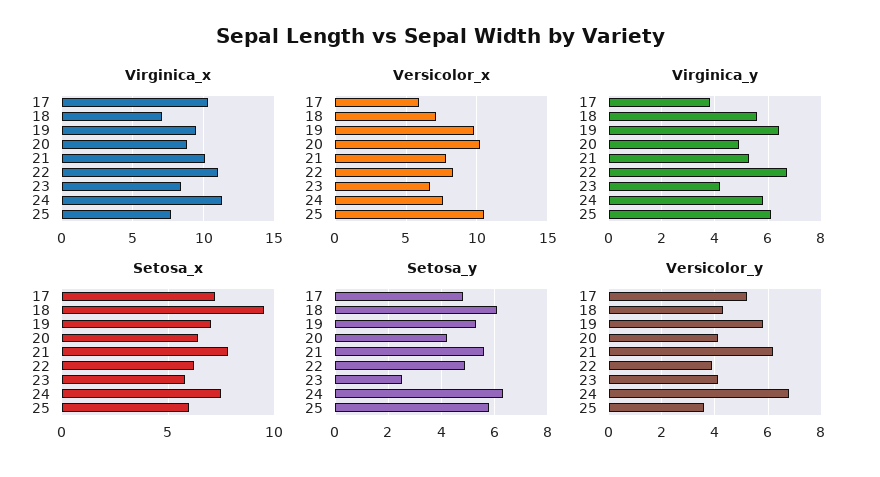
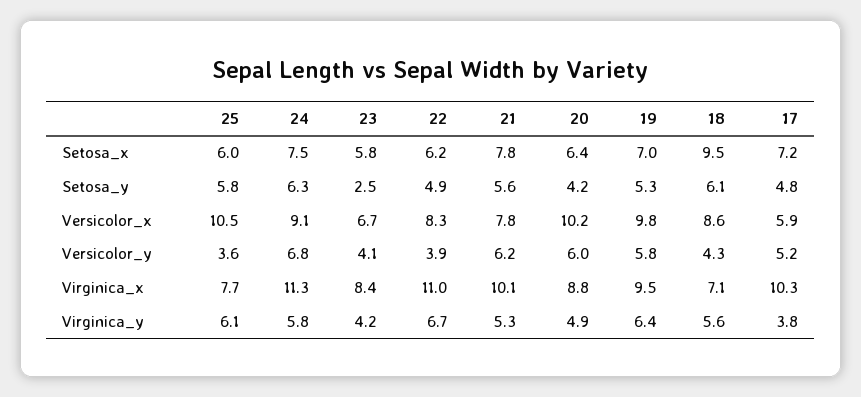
  {
    "Virginica_x": {
      "17": 10.3,
      "18": 7.1,
      "19": 9.5,
      "20": 8.8,
      "21": 10.1,
      "22": 11,
      "23": 8.4,
      "24": 11.3,
      "25": 7.7
    },
    "Versicolor_x": {
      "17": 5.9,
-     "18": 7,
+     "18": 8.6,
      "19": 9.8,
      "20": 10.2,
      "21": 7.8,
      "22": 8.3,
      "23": 6.7,
-     "24": 7.5,
+     "24": 9.1,
      "25": 10.5
    },
    "Virginica_y": {
      "17": 3.8,
      "18": 5.6,
      "19": 6.4,
      "20": 4.9,
      "21": 5.3,
      "22": 6.7,
      "23": 4.2,
      "24": 5.8,
      "25": 6.1
    },
    "Setosa_x": {
      "17": 7.2,
      "18": 9.5,
      "19": 7,
      "20": 6.4,
      "21": 7.8,
      "22": 6.2,
      "23": 5.8,
      "24": 7.5,
      "25": 6
    },
    "Setosa_y": {
      "17": 4.8,
      "18": 6.1,
      "19": 5.3,
      "20": 4.2,
      "21": 5.6,
      "22": 4.9,
      "23": 2.5,
      "24": 6.3,
      "25": 5.8
    },
    "Versicolor_y": {
      "17": 5.2,
      "18": 4.3,
      "19": 5.8,
-     "20": 4,
+     "20": 6,
      "21": 6.2,
      "22": 3.9,
      "23": 4.1,
      "24": 6.8,
      "25": 3.6
    }
  }

